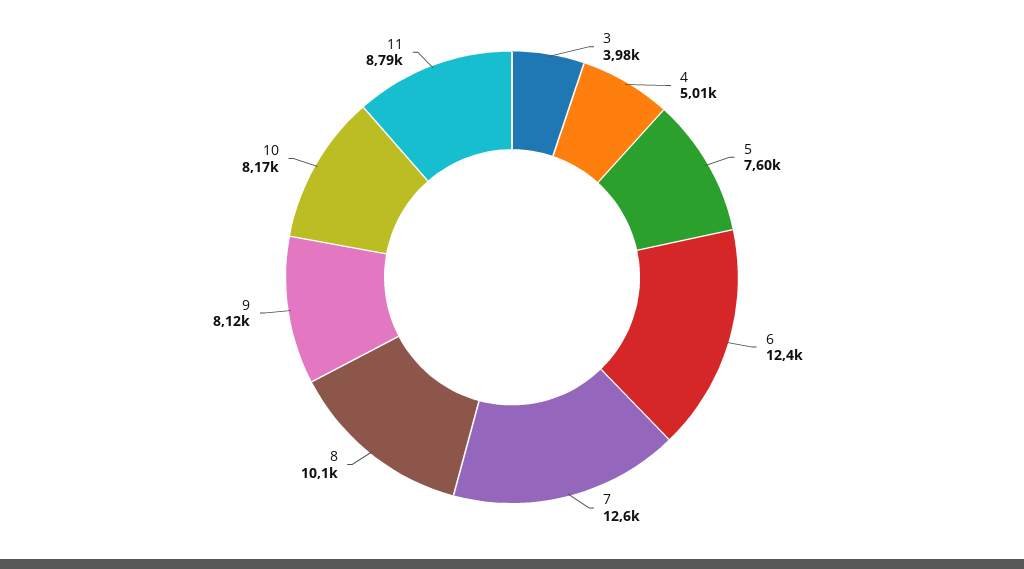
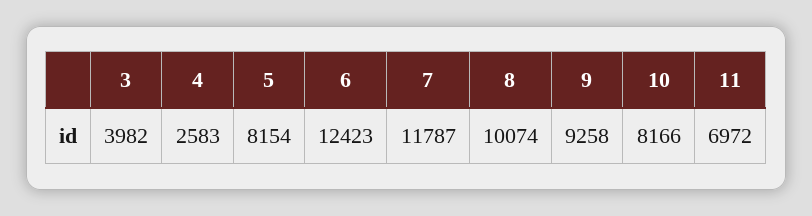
  {
    "3": 3982,
-   "4": 5010,
+   "4": 2583,
-   "5": 7600,
+   "5": 8154,
    "6": 12423,
-   "7": 12600,
+   "7": 11787,
    "8": 10074,
-   "9": 8120,
+   "9": 9258,
    "10": 8166,
-   "11": 8790
+   "11": 6972
  }

